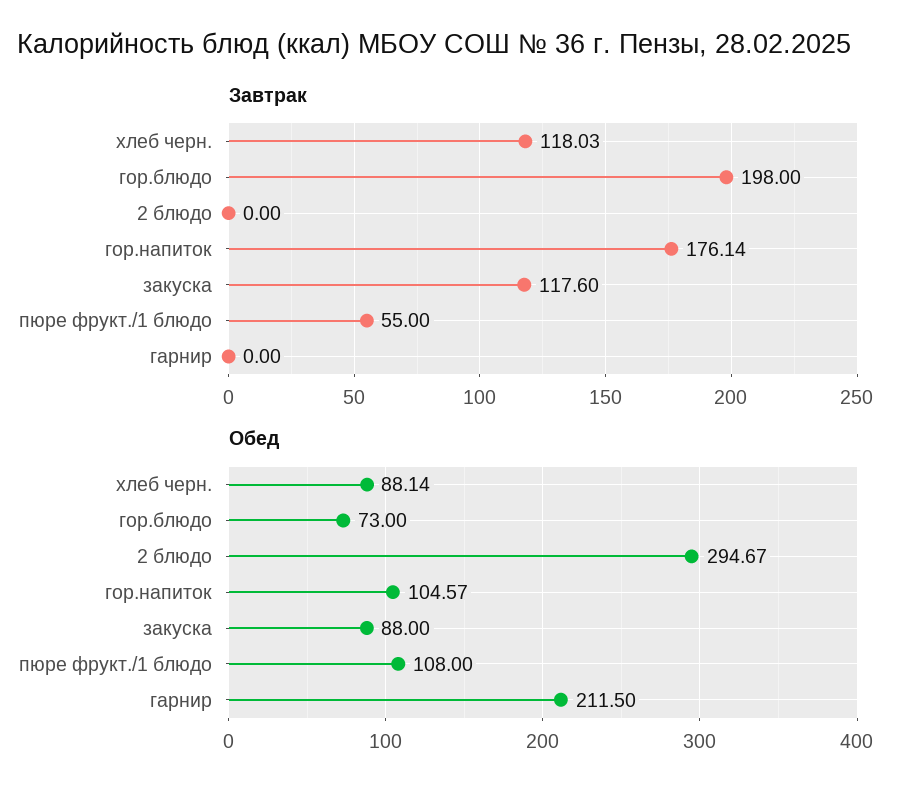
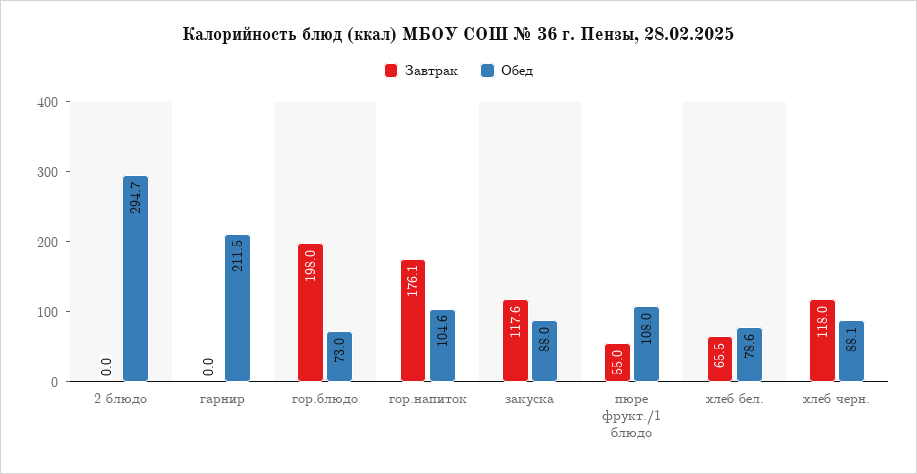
  {
    "Завтрак": {
      "хлеб черн.": 118.03,
      "гор.блюдо": 198,
      "2 блюдо": 0,
      "гор.напиток": 176.14,
      "закуска": 117.6,
      "пюре фрукт./1 блюдо": 55,
-     "гарнир": 0
+     "гарнир": 0,
+     "хлеб бел.": 65.5
    },
    "Обед": {
      "хлеб черн.": 88.14,
      "гор.блюдо": 73,
      "2 блюдо": 294.67,
      "гор.напиток": 104.57,
      "закуска": 88,
      "пюре фрукт./1 блюдо": 108,
-     "гарнир": 211.5
+     "гарнир": 211.5,
+     "хлеб бел.": 78.6
    }
  }

